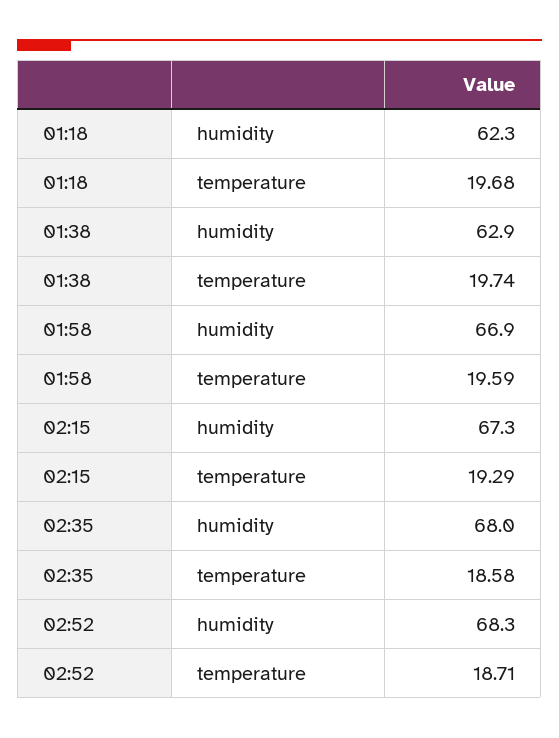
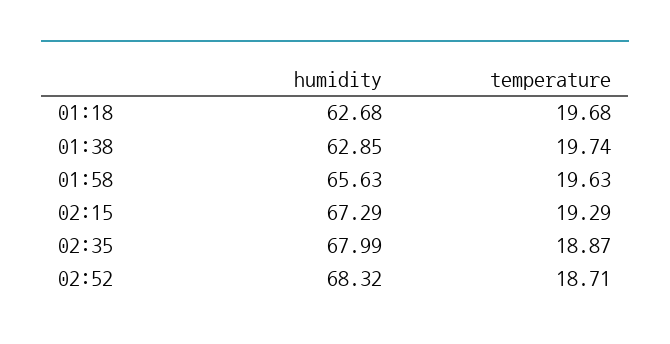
  {
    "01:18": {
-     "humidity": 62.3,
+     "humidity": 62.68,
      "temperature": 19.68
    },
    "01:38": {
      "humidity": 62.85,
      "temperature": 19.74
    },
    "01:58": {
-     "humidity": 66.9,
+     "humidity": 65.63,
-     "temperature": 19.59
+     "temperature": 19.63
    },
    "02:15": {
      "humidity": 67.29,
      "temperature": 19.29
    },
    "02:35": {
      "humidity": 67.99,
-     "temperature": 18.58
+     "temperature": 18.87
    },
    "02:52": {
      "humidity": 68.32,
      "temperature": 18.71
    }
  }

